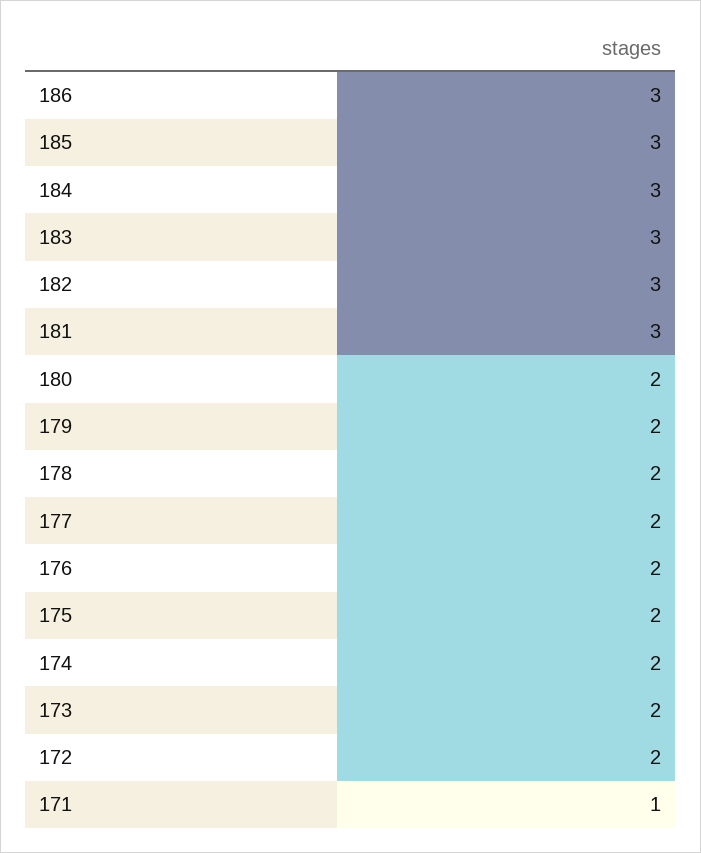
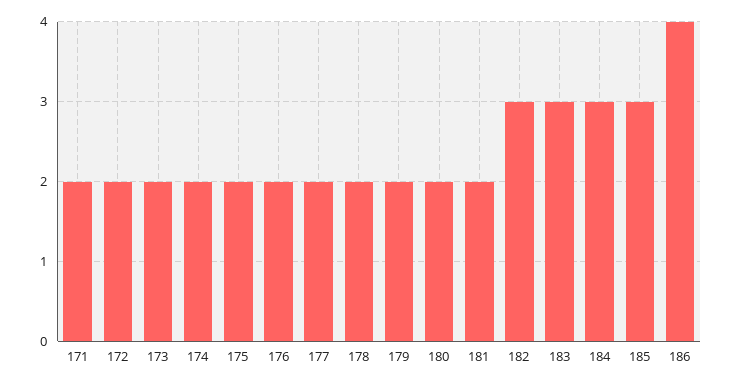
  {
-   "186": 3,
+   "186": 4,
    "185": 3,
    "184": 3,
    "183": 3,
    "182": 3,
-   "181": 3,
+   "181": 2,
    "180": 2,
    "179": 2,
    "178": 2,
    "177": 2,
    "176": 2,
    "175": 2,
    "174": 2,
    "173": 2,
    "172": 2,
-   "171": 1
+   "171": 2
  }

